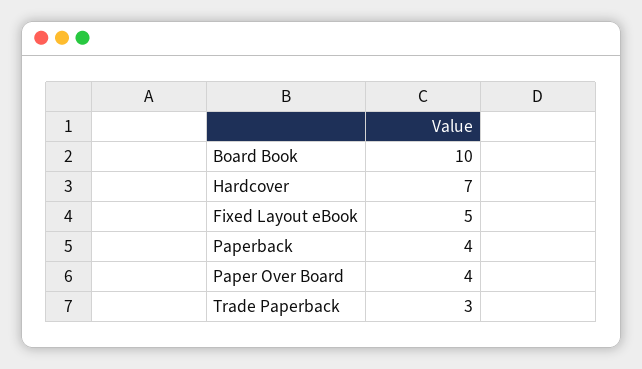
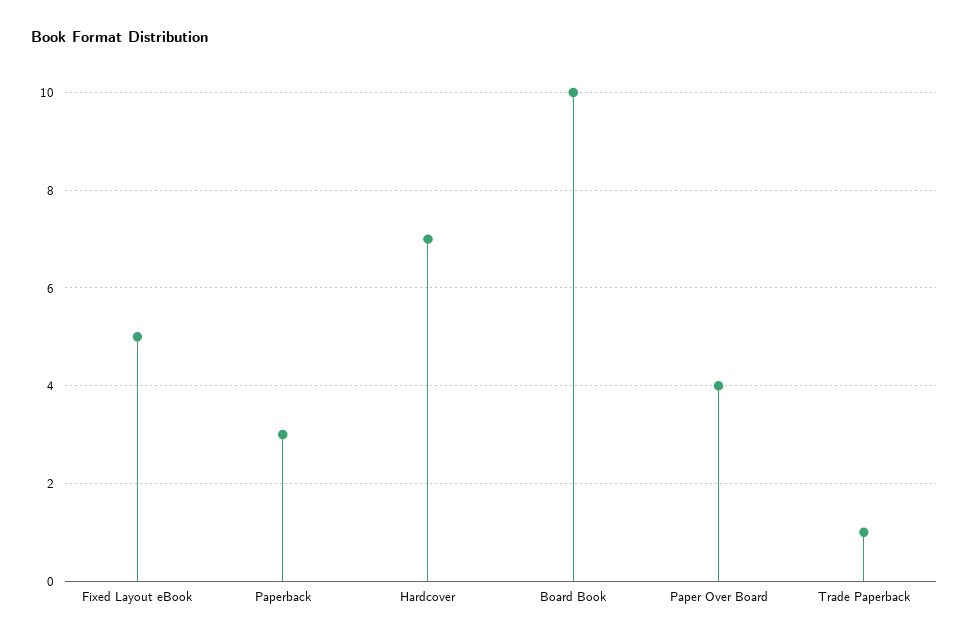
  {
    "Board Book": 10,
    "Hardcover": 7,
    "Fixed Layout eBook": 5,
-   "Paperback": 4,
+   "Paperback": 3,
    "Paper Over Board": 4,
-   "Trade Paperback": 3
+   "Trade Paperback": 1
  }

